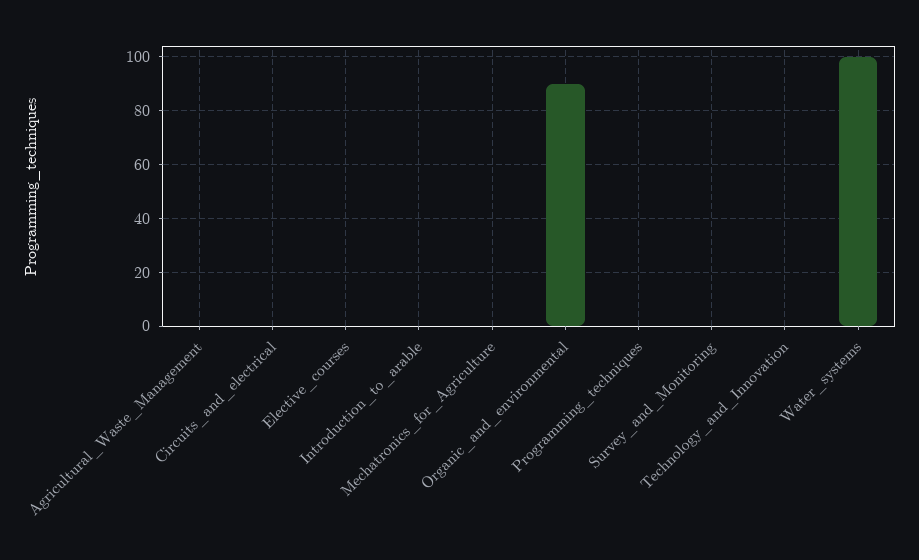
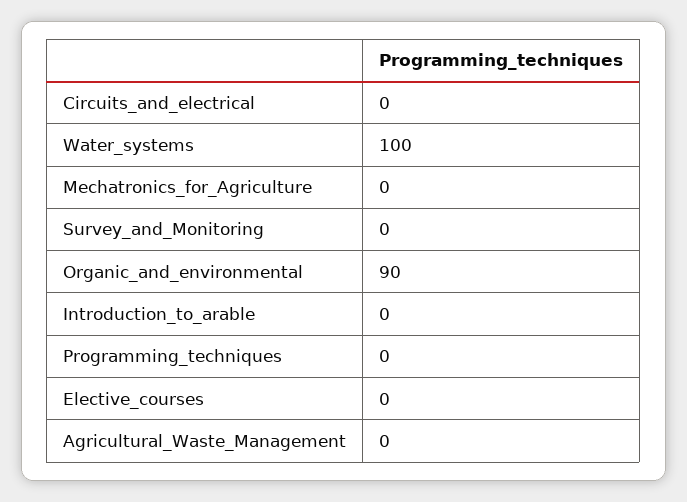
  {
    "Agricultural_Waste_Management": 0,
    "Circuits_and_electrical": 0,
    "Elective_courses": 0,
    "Introduction_to_arable": 0,
    "Mechatronics_for_Agriculture": 0,
    "Organic_and_environmental": 90,
    "Programming_techniques": 0,
    "Survey_and_Monitoring": 0,
-   "Technology_and_Innovation": 0,
    "Water_systems": 100
  }

